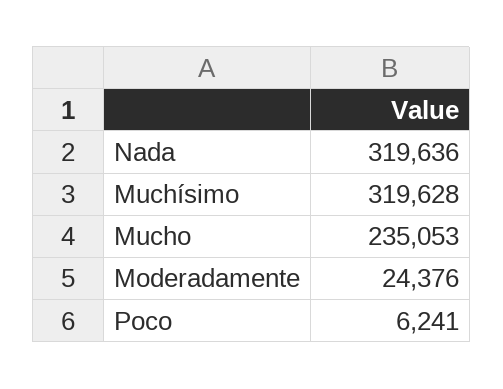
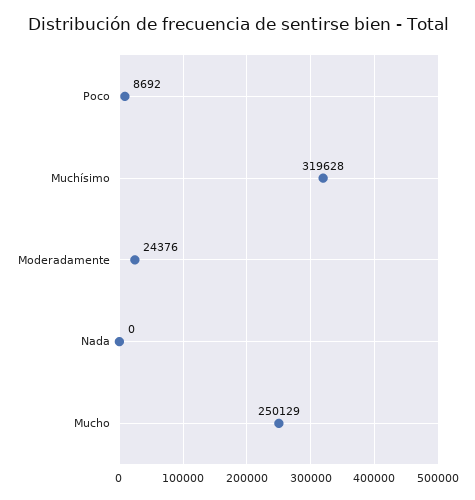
  {
-   "Nada": 319636,
+   "Nada": 0,
    "Muchísimo": 319628,
-   "Mucho": 235053,
+   "Mucho": 250129,
    "Moderadamente": 24376,
-   "Poco": 6241
+   "Poco": 8692
  }

